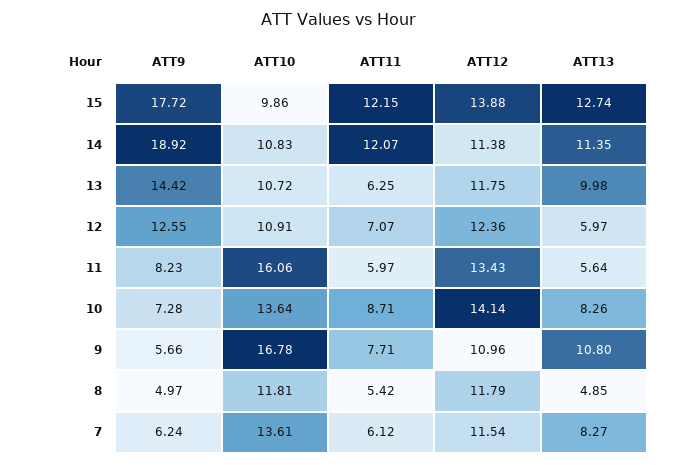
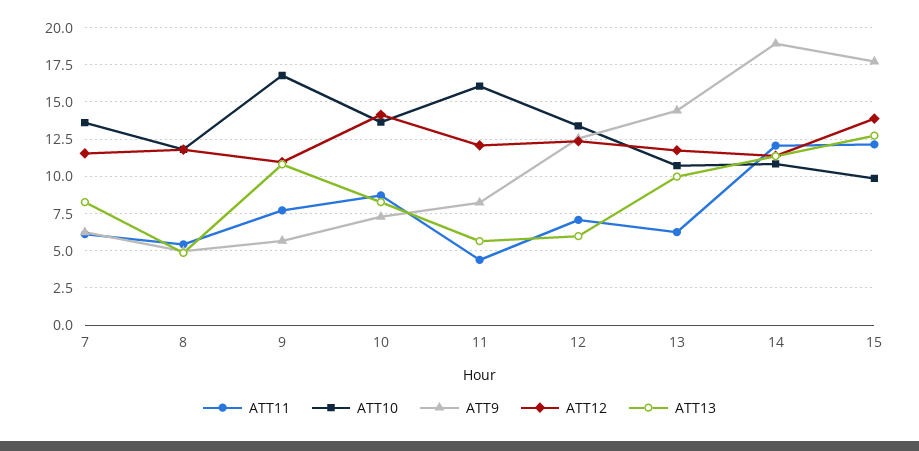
  {
    "ATT9": {
      "15": 17.72,
      "14": 18.92,
      "13": 14.42,
      "12": 12.55,
      "11": 8.23,
      "10": 7.28,
      "9": 5.66,
      "8": 4.97,
      "7": 6.24
    },
    "ATT10": {
      "15": 9.86,
      "14": 10.83,
      "13": 10.72,
-     "12": 10.91,
+     "12": 13.5,
      "11": 16.06,
      "10": 13.64,
      "9": 16.78,
      "8": 11.81,
      "7": 13.61
    },
    "ATT11": {
      "15": 12.15,
      "14": 12.07,
      "13": 6.25,
      "12": 7.07,
-     "11": 5.97,
+     "11": 4.5,
      "10": 8.71,
      "9": 7.71,
      "8": 5.42,
      "7": 6.12
    },
    "ATT12": {
      "15": 13.88,
      "14": 11.38,
      "13": 11.75,
      "12": 12.36,
-     "11": 13.43,
+     "11": 12,
      "10": 14.14,
      "9": 10.96,
      "8": 11.79,
      "7": 11.54
    },
    "ATT13": {
      "15": 12.74,
      "14": 11.35,
      "13": 9.98,
      "12": 5.97,
      "11": 5.64,
      "10": 8.26,
      "9": 10.8,
      "8": 4.85,
      "7": 8.27
    }
  }

